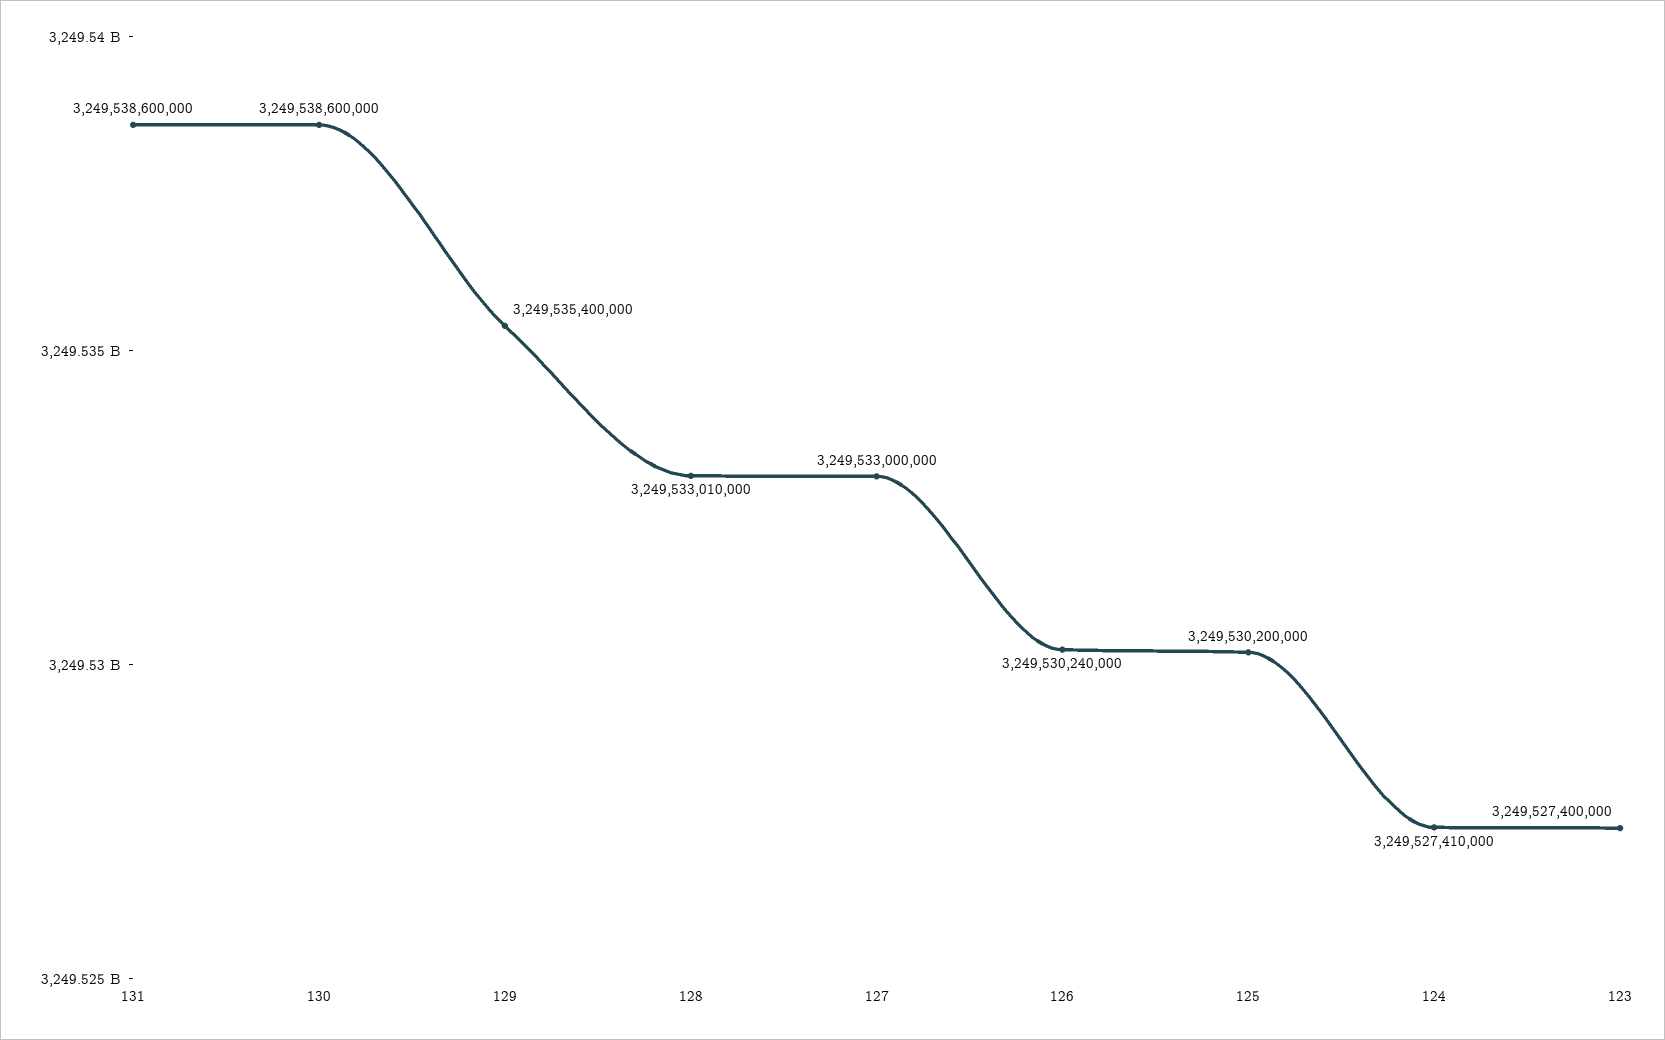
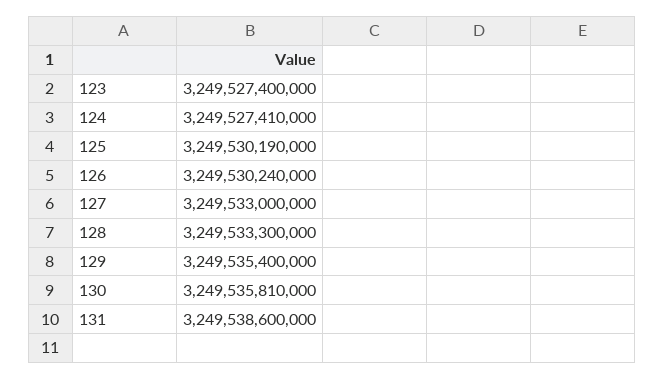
  {
    "131": 3249538600000,
-   "130": 3249538600000,
+   "130": 3249535810000,
    "129": 3249535400000,
-   "128": 3249533010000,
+   "128": 3249533300000,
    "127": 3249533000000,
    "126": 3249530240000,
-   "125": 3249530200000,
+   "125": 3249530190000,
    "124": 3249527410000,
    "123": 3249527400000
  }

